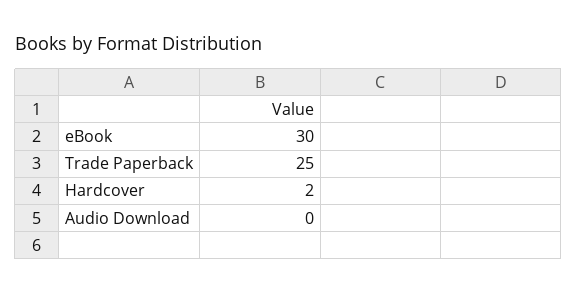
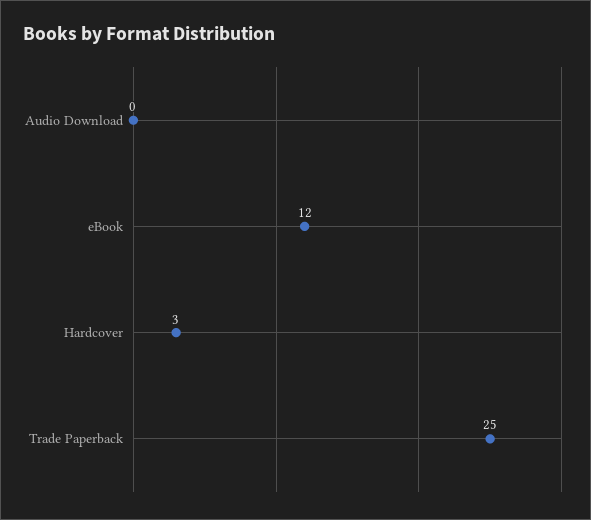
  {
-   "eBook": 30,
+   "eBook": 12,
    "Trade Paperback": 25,
-   "Hardcover": 2,
+   "Hardcover": 3,
    "Audio Download": 0
  }

